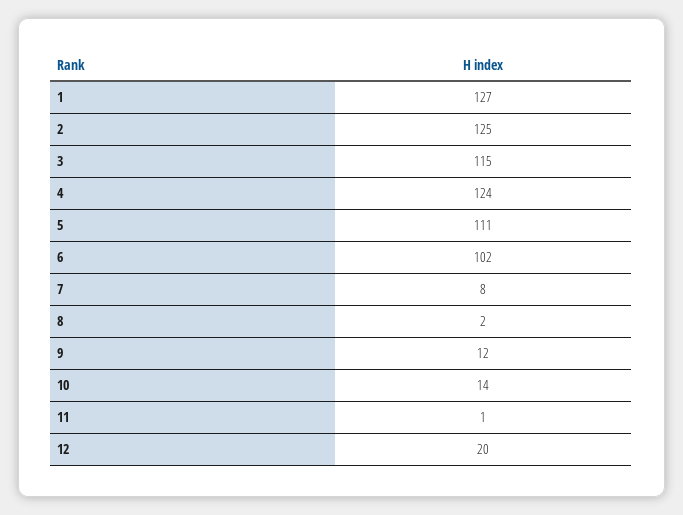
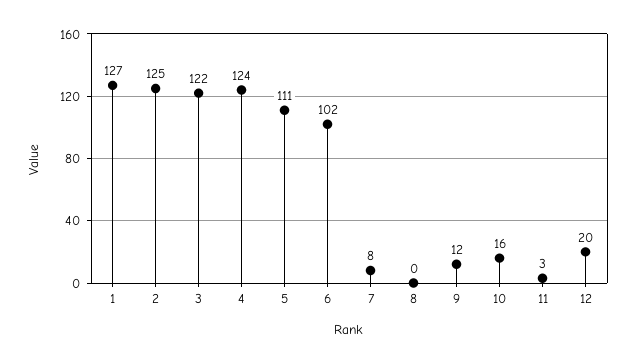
  {
    "1": 127,
    "2": 125,
-   "3": 115,
+   "3": 122,
    "4": 124,
    "5": 111,
    "6": 102,
    "7": 8,
-   "8": 2,
+   "8": 0,
    "9": 12,
-   "10": 14,
+   "10": 16,
-   "11": 1,
+   "11": 3,
    "12": 20
  }

